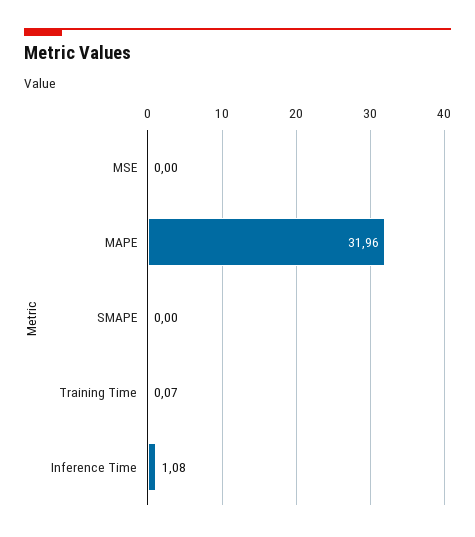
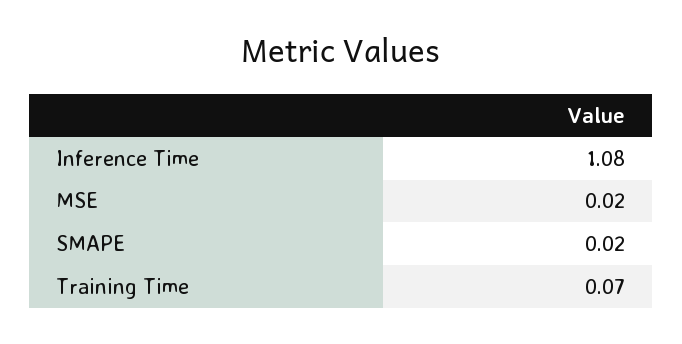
  {
-   "MSE": 0,
+   "MSE": 0.02,
-   "MAPE": 31.96,
-   "SMAPE": 0,
+   "SMAPE": 0.02,
    "Training Time": 0.07,
    "Inference Time": 1.08
  }

